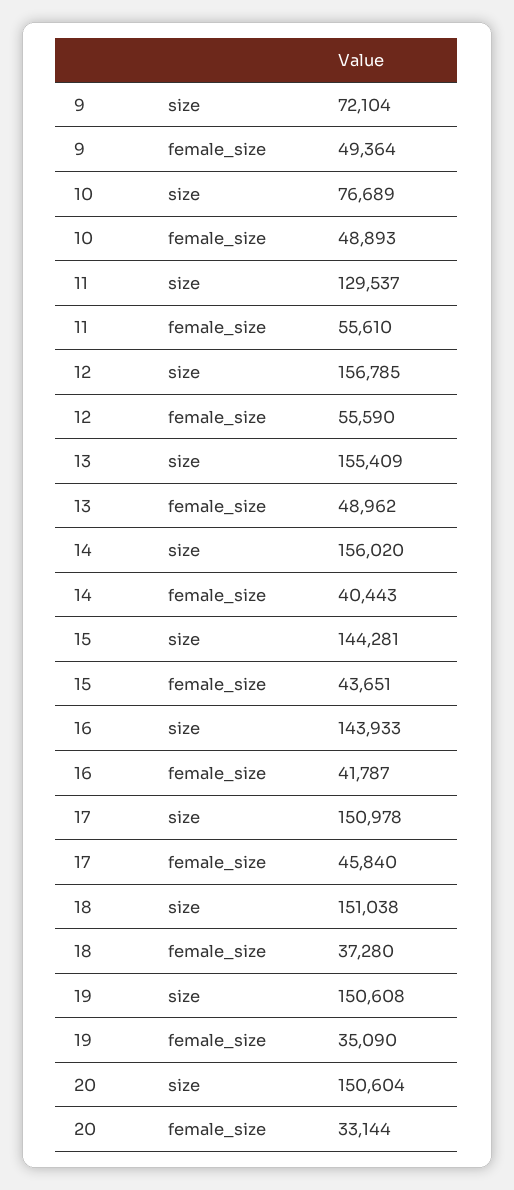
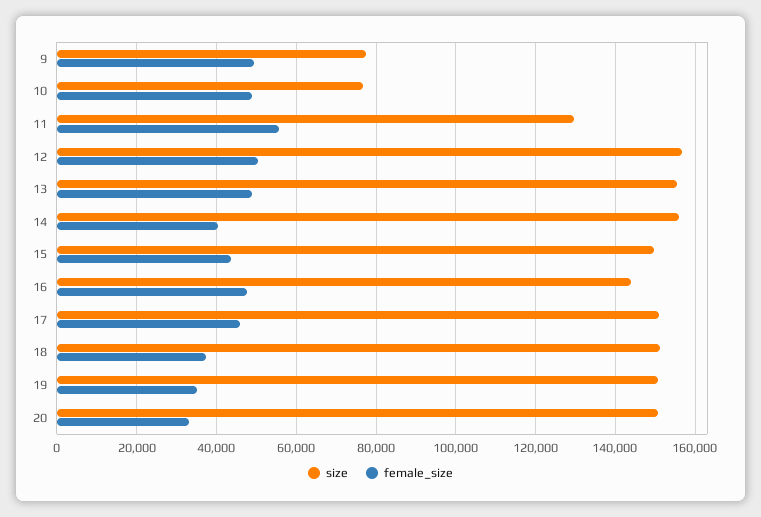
  {
    "size": {
-     "9": 72104,
+     "9": 78000,
      "10": 76689,
      "11": 129537,
      "12": 156785,
      "13": 155409,
      "14": 156020,
-     "15": 144281,
+     "15": 150000,
      "16": 143933,
      "17": 150978,
      "18": 151038,
      "19": 150608,
      "20": 150604
    },
    "female_size": {
      "9": 49364,
      "10": 48893,
      "11": 55610,
-     "12": 55590,
+     "12": 50000,
      "13": 48962,
      "14": 40443,
      "15": 43651,
-     "16": 41787,
+     "16": 48000,
      "17": 45840,
      "18": 37280,
      "19": 35090,
      "20": 33144
    }
  }

